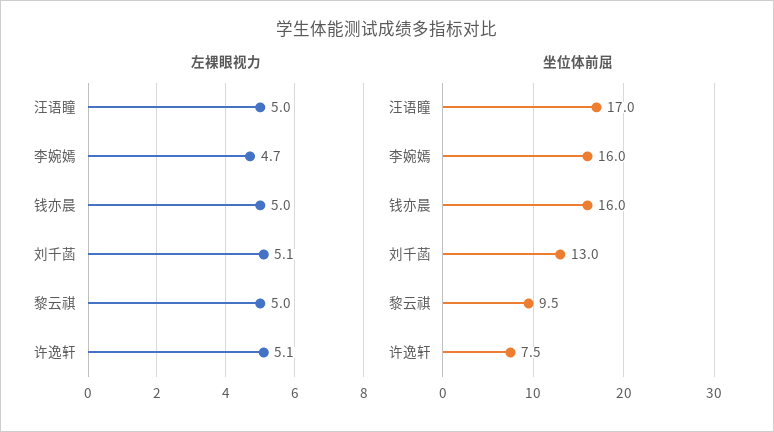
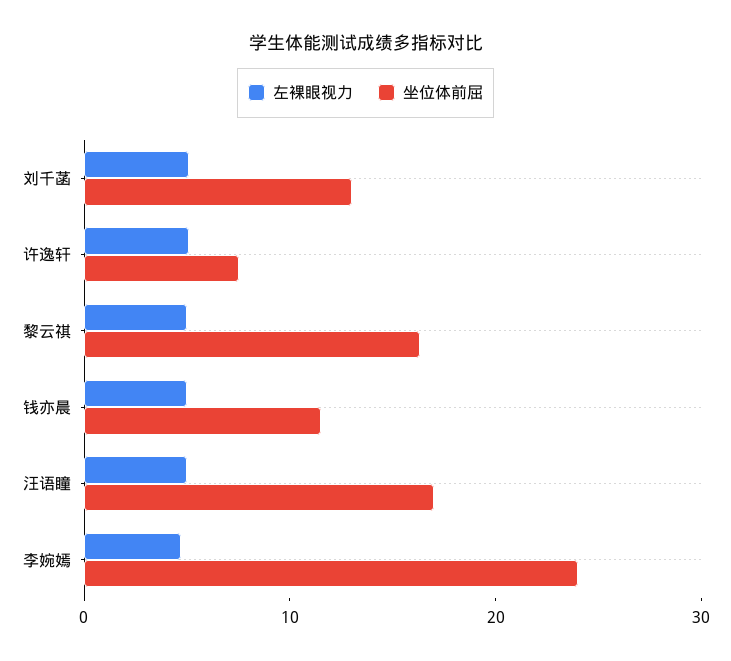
  {
    "左裸眼视力": {
      "汪语瞳": 5,
      "李婉嫣": 4.7,
      "钱亦晨": 5,
      "刘千菡": 5.1,
      "黎云祺": 5,
      "许逸轩": 5.1
    },
    "坐位体前屈": {
      "汪语瞳": 17,
-     "李婉嫣": 16,
+     "李婉嫣": 24,
-     "钱亦晨": 16,
+     "钱亦晨": 12,
      "刘千菡": 13,
-     "黎云祺": 9.5,
+     "黎云祺": 16,
      "许逸轩": 7.5
    }
  }

